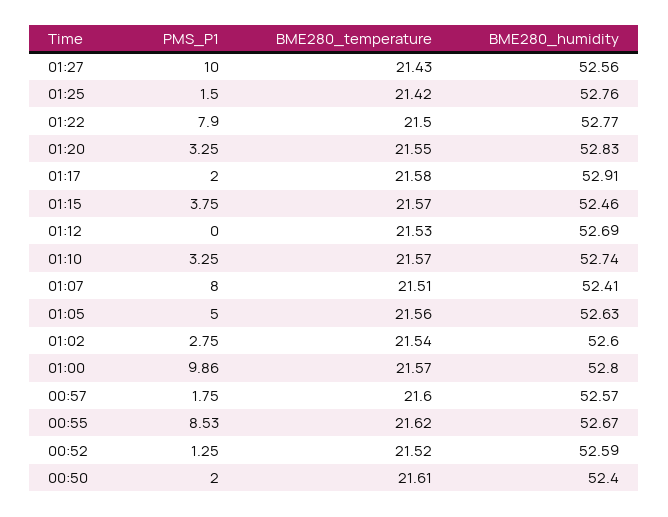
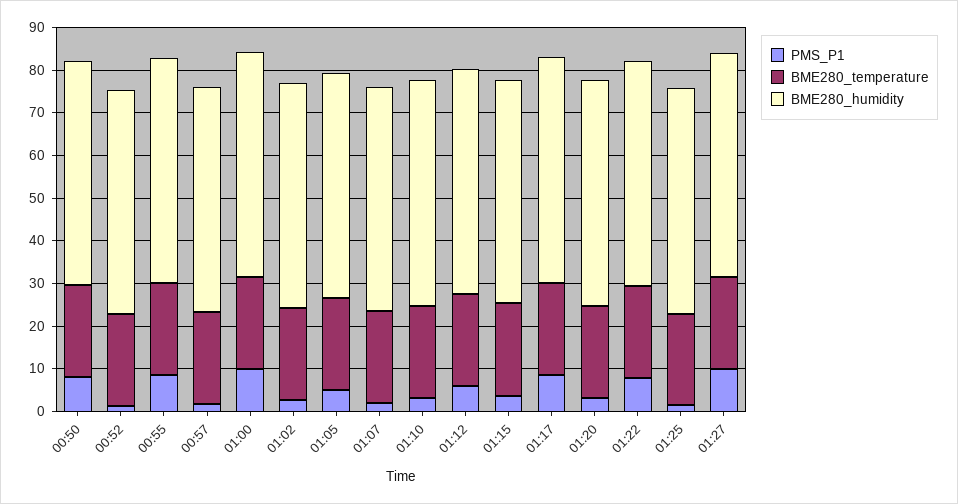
  {
    "PMS_P1": {
      "01:27": 10,
      "01:25": 1.5,
      "01:22": 7.9,
      "01:20": 3.25,
-     "01:17": 2,
+     "01:17": 8,
      "01:15": 3.75,
-     "01:12": 0,
+     "01:12": 6,
      "01:10": 3.25,
-     "01:07": 8,
+     "01:07": 2,
      "01:05": 5,
      "01:02": 2.75,
      "01:00": 9.86,
      "00:57": 1.75,
      "00:55": 8.53,
      "00:52": 1.25,
-     "00:50": 2
+     "00:50": 8
    },
    "BME280_temperature": {
      "01:27": 21.43,
      "01:25": 21.42,
      "01:22": 21.5,
      "01:20": 21.55,
      "01:17": 21.58,
      "01:15": 21.57,
      "01:12": 21.53,
      "01:10": 21.57,
      "01:07": 21.51,
      "01:05": 21.56,
      "01:02": 21.54,
      "01:00": 21.57,
      "00:57": 21.6,
      "00:55": 21.62,
      "00:52": 21.52,
      "00:50": 21.61
    },
    "BME280_humidity": {
      "01:27": 52.56,
      "01:25": 52.76,
      "01:22": 52.77,
      "01:20": 52.83,
      "01:17": 52.91,
      "01:15": 52.46,
      "01:12": 52.69,
      "01:10": 52.74,
      "01:07": 52.41,
      "01:05": 52.63,
      "01:02": 52.6,
      "01:00": 52.8,
      "00:57": 52.57,
      "00:55": 52.67,
      "00:52": 52.59,
      "00:50": 52.4
    }
  }

